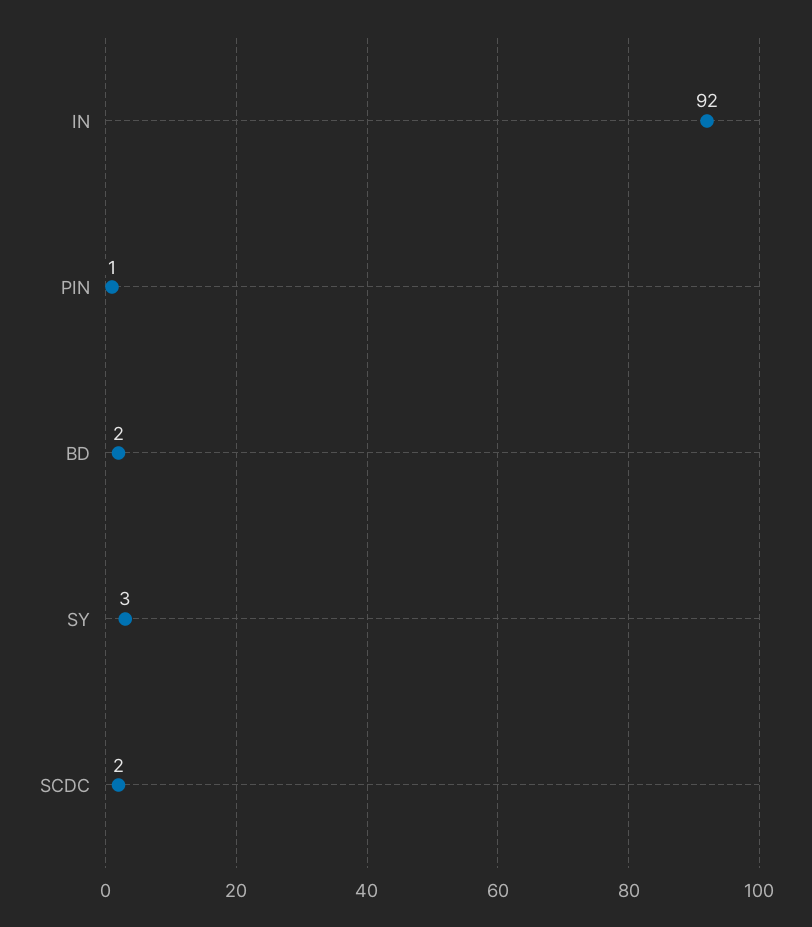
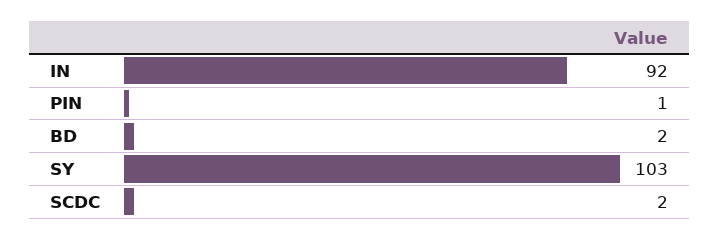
  {
    "IN": 92,
    "PIN": 1,
    "BD": 2,
-   "SY": 3,
+   "SY": 103,
    "SCDC": 2
  }

